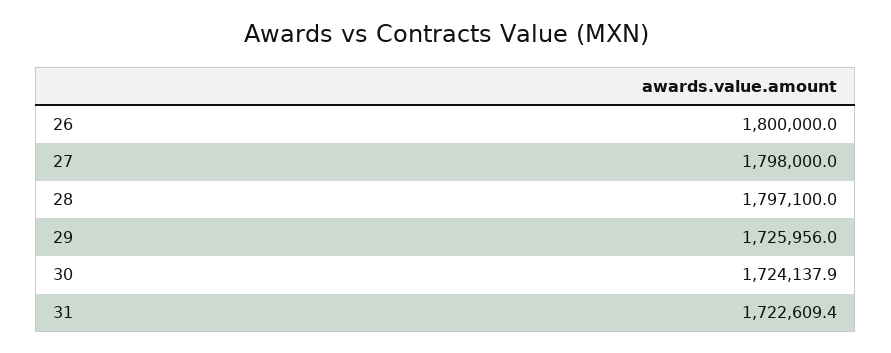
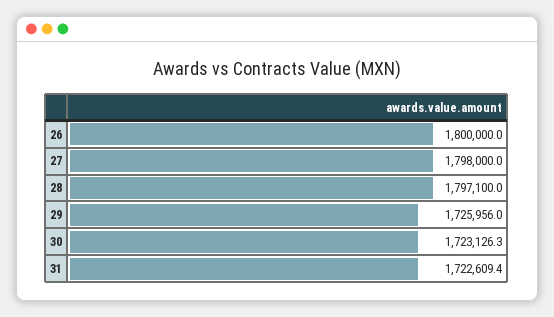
  {
    "26": 1800000,
    "27": 1798000,
    "28": 1797100,
    "29": 1725956,
-   "30": 1724137.9,
+   "30": 1723126.3,
    "31": 1722609.4
  }

